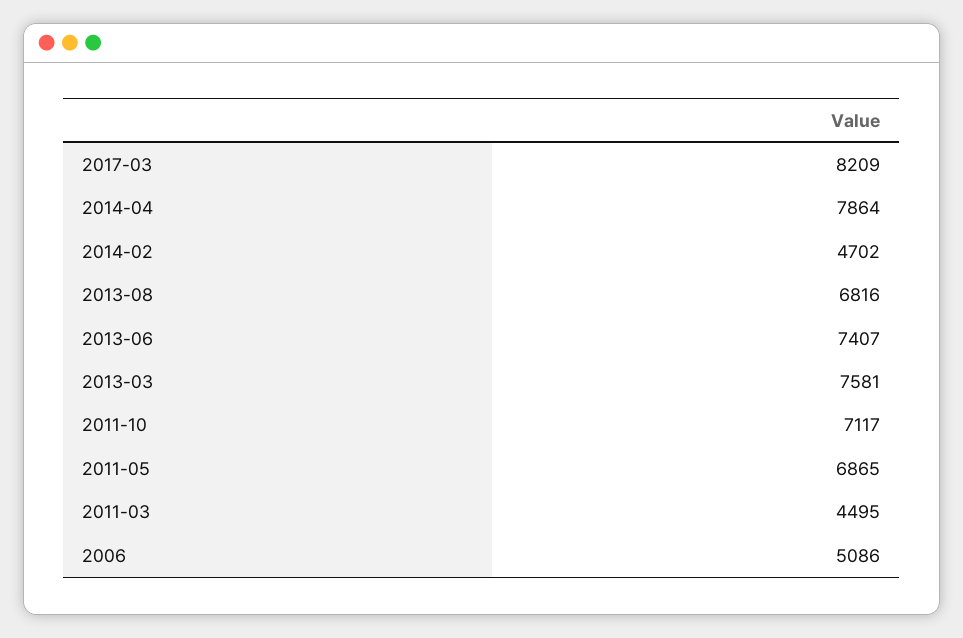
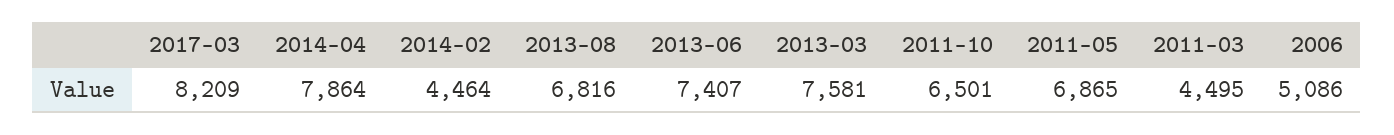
  {
    "2017-03": 8209,
    "2014-04": 7864,
-   "2014-02": 4702,
+   "2014-02": 4464,
    "2013-08": 6816,
    "2013-06": 7407,
    "2013-03": 7581,
-   "2011-10": 7117,
+   "2011-10": 6501,
    "2011-05": 6865,
    "2011-03": 4495,
    "2006": 5086
  }

